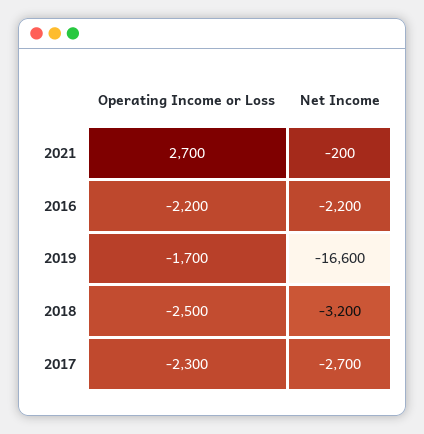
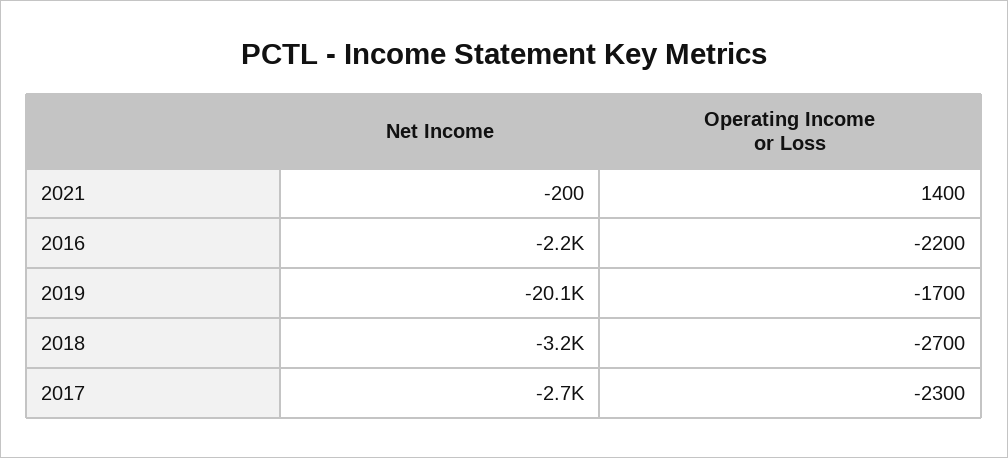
  {
    "Operating Income or Loss": {
-     "2021": 2700,
+     "2021": 1400,
      "2016": -2200,
      "2019": -1700,
-     "2018": -2500,
+     "2018": -2700,
      "2017": -2300
    },
    "Net Income": {
      "2021": -200,
      "2016": -2200,
-     "2019": -16600,
+     "2019": -20100,
      "2018": -3200,
      "2017": -2700
    }
  }

